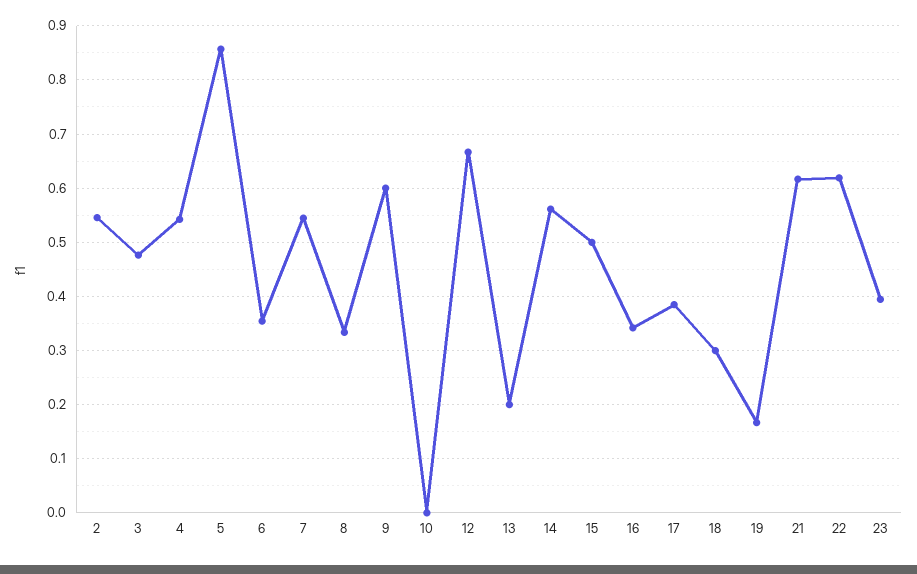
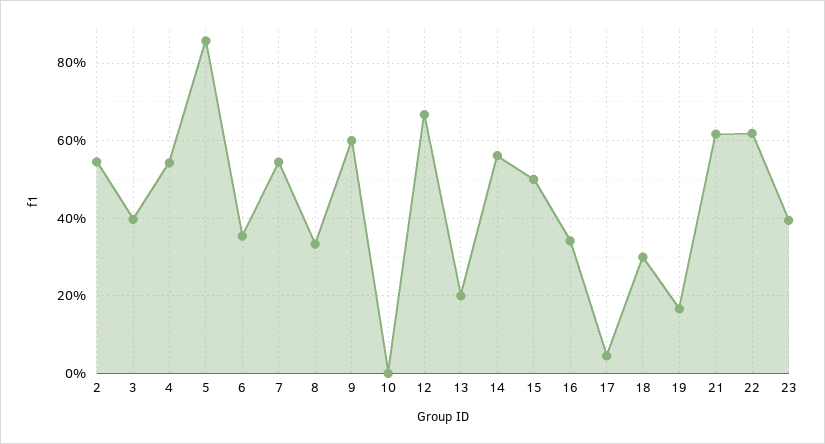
  {
    "2": 0.54,
-   "3": 0.48,
+   "3": 0.4,
    "4": 0.54,
    "5": 0.86,
    "6": 0.36,
    "7": 0.54,
    "8": 0.34,
    "9": 0.6,
    "10": 0,
    "12": 0.66,
    "13": 0.2,
    "14": 0.56,
    "15": 0.5,
    "16": 0.34,
-   "17": 0.38,
+   "17": 0.04,
    "18": 0.3,
    "19": 0.16,
    "21": 0.62,
    "22": 0.62,
    "23": 0.4
  }

